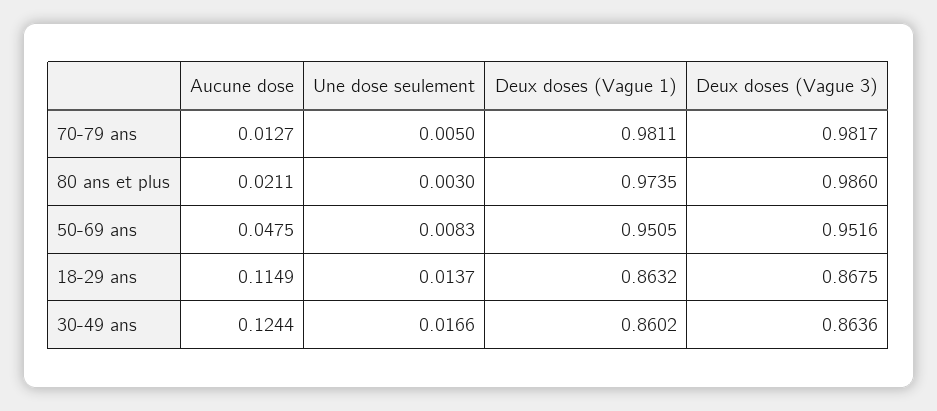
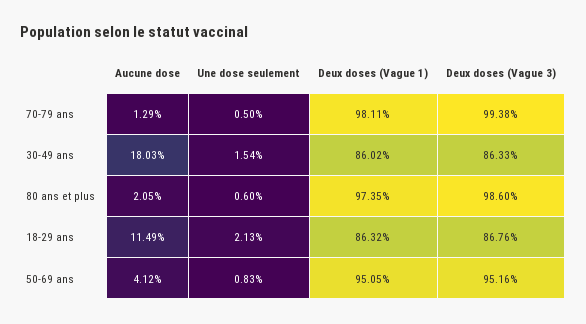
  {
    "Aucune dose": {
-     "70-79 ans": 0.0127,
+     "70-79 ans": 0.0129,
-     "80 ans et plus": 0.0211,
+     "80 ans et plus": 0.0205,
-     "50-69 ans": 0.0475,
+     "50-69 ans": 0.0412,
      "18-29 ans": 0.1149,
-     "30-49 ans": 0.1244
+     "30-49 ans": 0.1803
    },
    "Une dose seulement": {
      "70-79 ans": 0.005,
-     "80 ans et plus": 0.003,
+     "80 ans et plus": 0.006,
      "50-69 ans": 0.0083,
-     "18-29 ans": 0.0137,
+     "18-29 ans": 0.0213,
-     "30-49 ans": 0.0166
+     "30-49 ans": 0.0154
    },
    "Deux doses (Vague 1)": {
      "70-79 ans": 0.9811,
      "80 ans et plus": 0.9735,
      "50-69 ans": 0.9505,
      "18-29 ans": 0.8632,
      "30-49 ans": 0.8602
    },
    "Deux doses (Vague 3)": {
-     "70-79 ans": 0.9817,
+     "70-79 ans": 0.9938,
      "80 ans et plus": 0.986,
      "50-69 ans": 0.9516,
-     "18-29 ans": 0.8675,
+     "18-29 ans": 0.8676,
-     "30-49 ans": 0.8636
+     "30-49 ans": 0.8633
    }
  }

